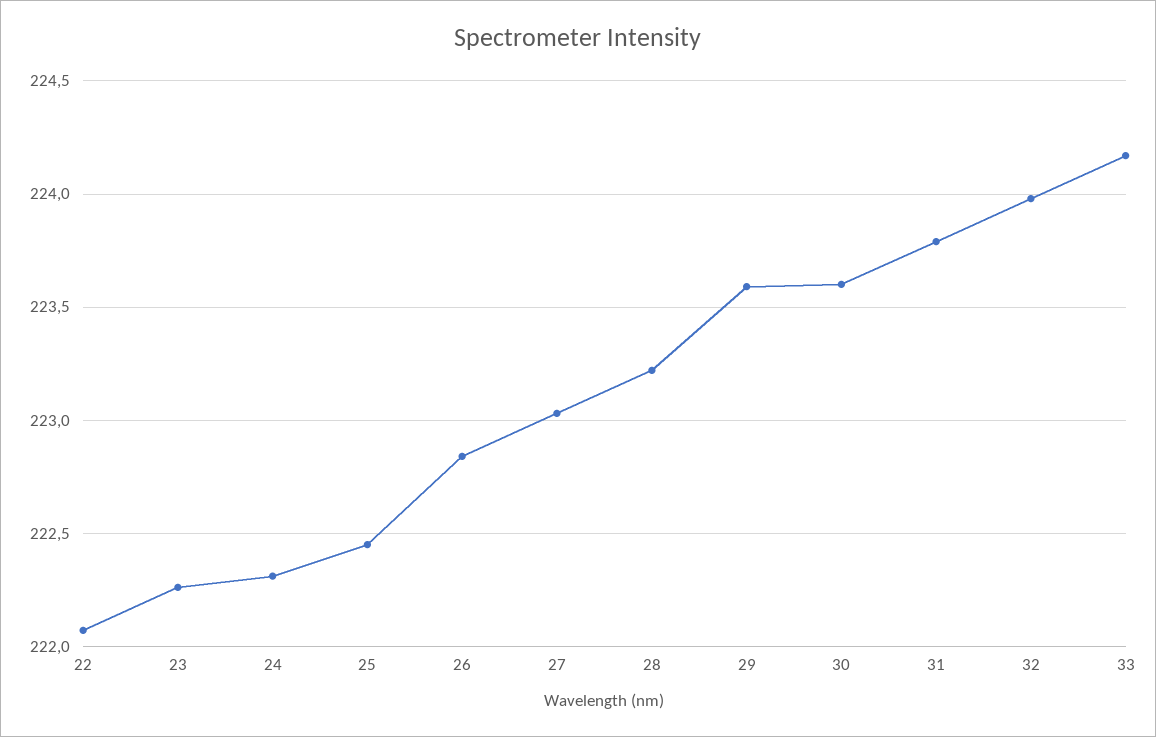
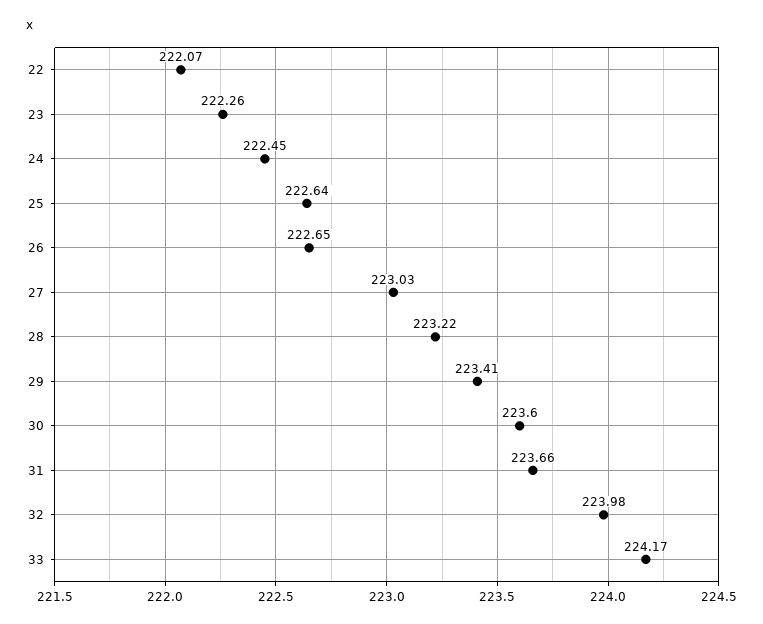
  {
    "22": 222.07,
    "23": 222.26,
-   "24": 222.3,
+   "24": 222.45,
-   "25": 222.45,
+   "25": 222.64,
-   "26": 222.85,
+   "26": 222.65,
    "27": 223.03,
    "28": 223.22,
-   "29": 223.6,
+   "29": 223.41,
    "30": 223.6,
-   "31": 223.8,
+   "31": 223.66,
    "32": 223.98,
    "33": 224.17
  }

